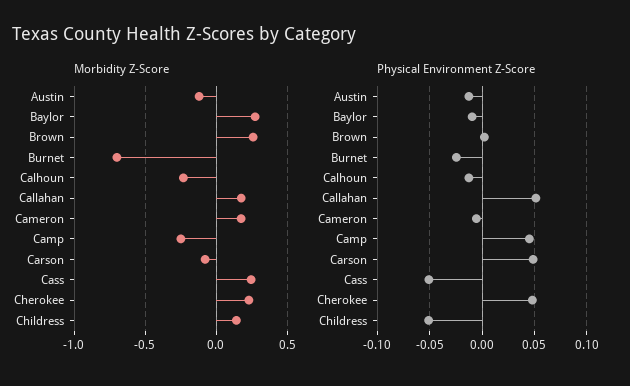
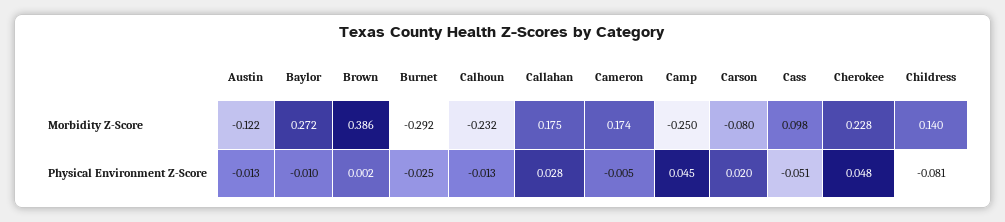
  {
    "Morbidity Z-Score": {
      "Austin": -0.122,
      "Baylor": 0.272,
-     "Brown": 0.25,
+     "Brown": 0.386,
-     "Burnet": -0.7,
+     "Burnet": -0.292,
      "Calhoun": -0.232,
      "Callahan": 0.175,
      "Cameron": 0.174,
      "Camp": -0.25,
      "Carson": -0.08,
-     "Cass": 0.25,
+     "Cass": 0.098,
      "Cherokee": 0.228,
      "Childress": 0.14
    },
    "Physical Environment Z-Score": {
      "Austin": -0.013,
      "Baylor": -0.01,
      "Brown": 0.002,
      "Burnet": -0.025,
      "Calhoun": -0.013,
-     "Callahan": 0.05,
+     "Callahan": 0.028,
      "Cameron": -0.005,
      "Camp": 0.045,
-     "Carson": 0.05,
+     "Carson": 0.02,
      "Cass": -0.051,
      "Cherokee": 0.048,
-     "Childress": -0.05
+     "Childress": -0.081
    }
  }

